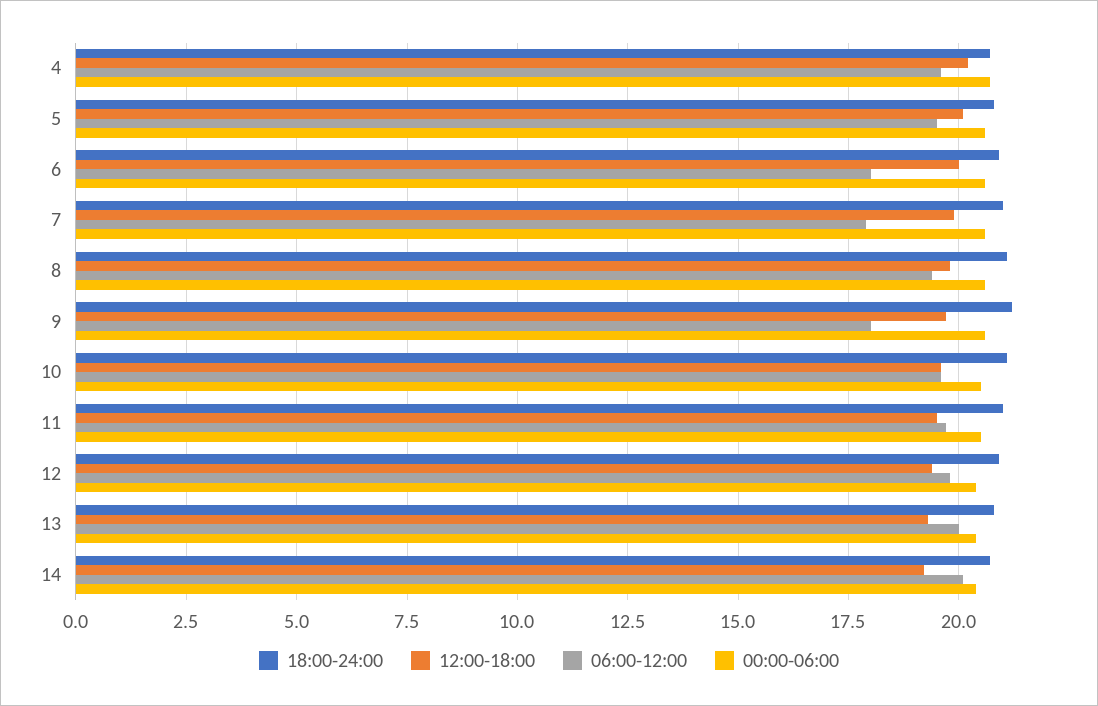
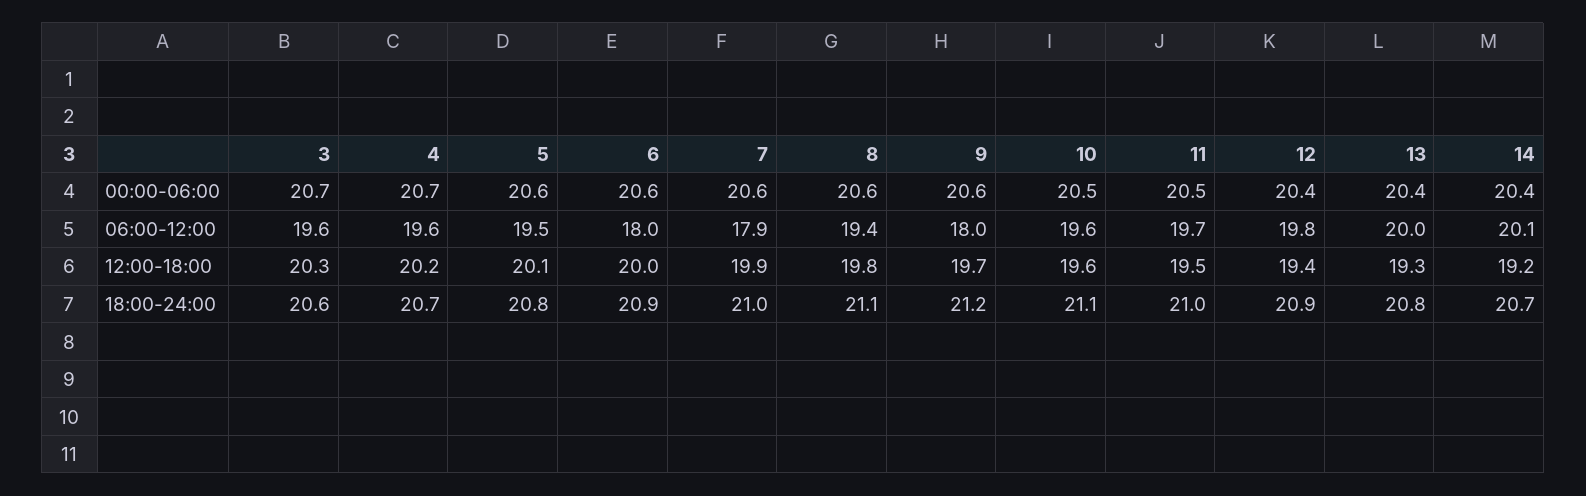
  {
    "18:00-24:00": {
      "4": 20.7,
      "5": 20.8,
      "6": 20.9,
      "7": 21,
      "8": 21.1,
      "9": 21.2,
      "10": 21.1,
      "11": 21,
      "12": 20.9,
      "13": 20.8,
-     "14": 20.7
+     "14": 20.7,
+     "3": 20.6
    },
    "12:00-18:00": {
      "4": 20.2,
      "5": 20.1,
      "6": 20,
      "7": 19.9,
      "8": 19.8,
      "9": 19.7,
      "10": 19.6,
      "11": 19.5,
      "12": 19.4,
      "13": 19.3,
-     "14": 19.2
+     "14": 19.2,
+     "3": 20.3
    },
    "06:00-12:00": {
      "4": 19.6,
      "5": 19.5,
      "6": 18,
      "7": 17.9,
      "8": 19.4,
      "9": 18,
      "10": 19.6,
      "11": 19.7,
      "12": 19.8,
      "13": 20,
-     "14": 20.1
+     "14": 20.1,
+     "3": 19.6
    },
    "00:00-06:00": {
      "4": 20.7,
      "5": 20.6,
      "6": 20.6,
      "7": 20.6,
      "8": 20.6,
      "9": 20.6,
      "10": 20.5,
      "11": 20.5,
      "12": 20.4,
      "13": 20.4,
-     "14": 20.4
+     "14": 20.4,
+     "3": 20.7
    }
  }

